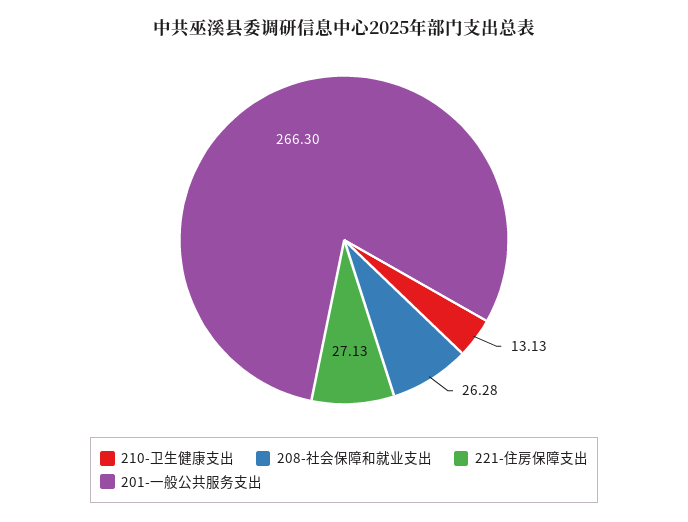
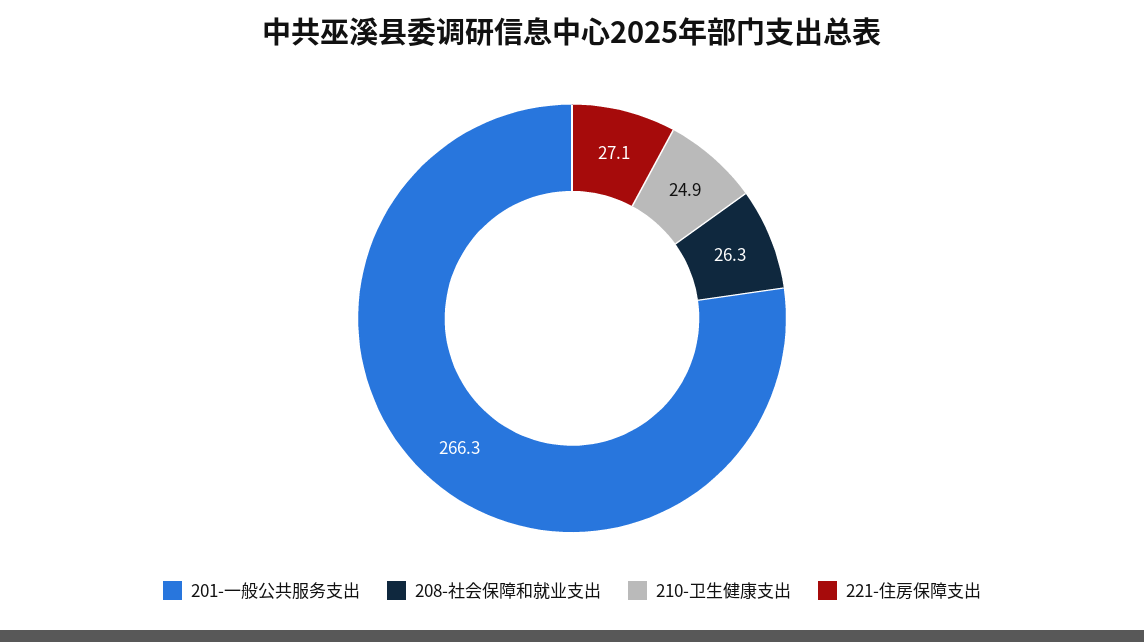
  {
-   "210-卫生健康支出": 13.13,
+   "210-卫生健康支出": 24.9,
    "208-社会保障和就业支出": 26.28,
    "221-住房保障支出": 27.13,
    "201-一般公共服务支出": 266.3
  }

